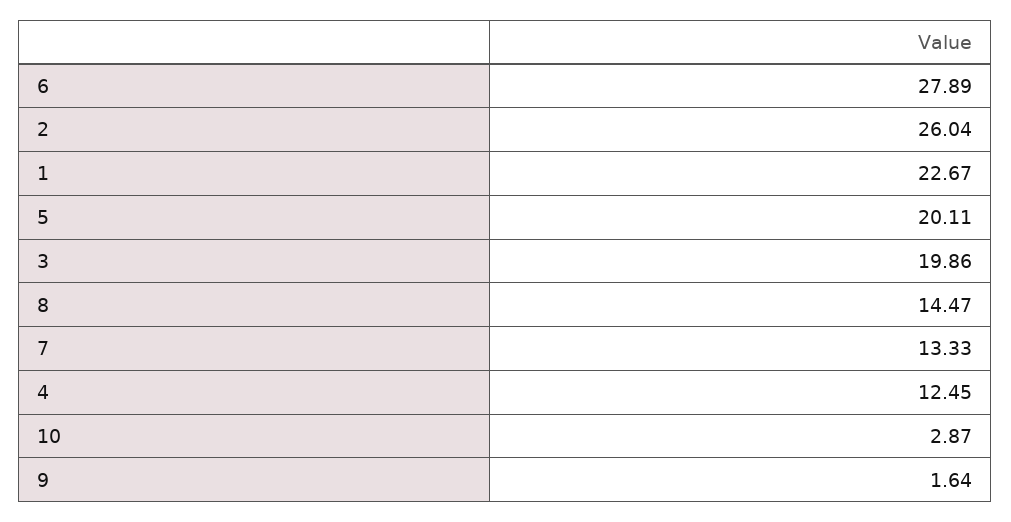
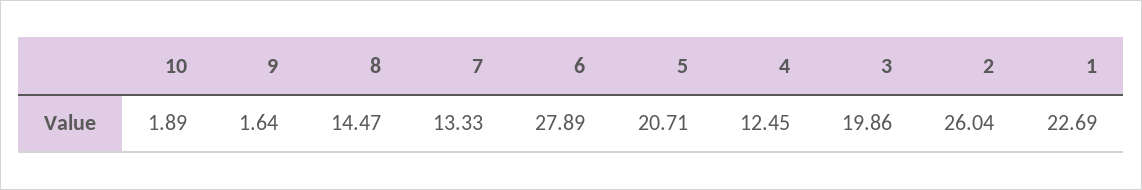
  {
    "6": 27.89,
    "2": 26.04,
-   "1": 22.67,
+   "1": 22.69,
-   "5": 20.11,
+   "5": 20.71,
    "3": 19.86,
    "8": 14.47,
    "7": 13.33,
    "4": 12.45,
-   "10": 2.87,
+   "10": 1.89,
    "9": 1.64
  }

